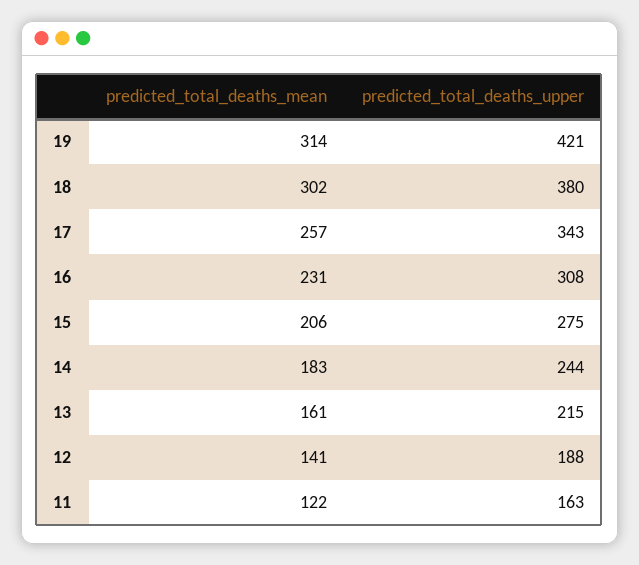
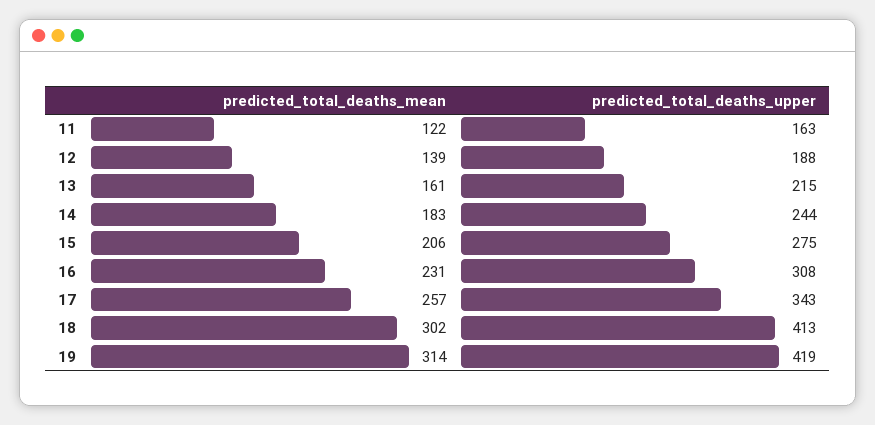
  {
    "predicted_total_deaths_mean": {
      "19": 314,
      "18": 302,
      "17": 257,
      "16": 231,
      "15": 206,
      "14": 183,
      "13": 161,
-     "12": 141,
+     "12": 139,
      "11": 122
    },
    "predicted_total_deaths_upper": {
-     "19": 421,
+     "19": 419,
-     "18": 380,
+     "18": 413,
      "17": 343,
      "16": 308,
      "15": 275,
      "14": 244,
      "13": 215,
      "12": 188,
      "11": 163
    }
  }

